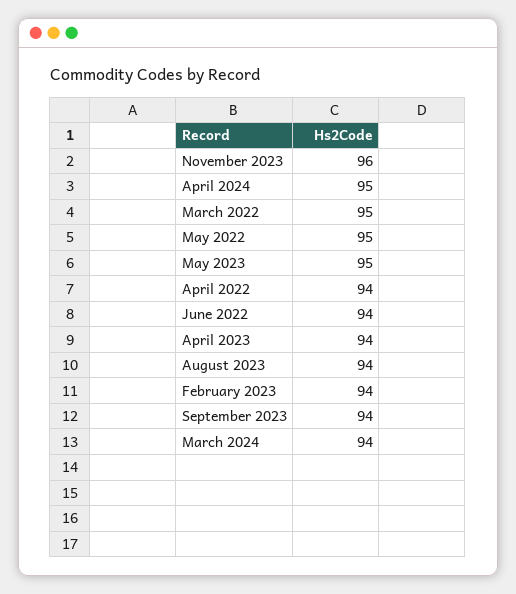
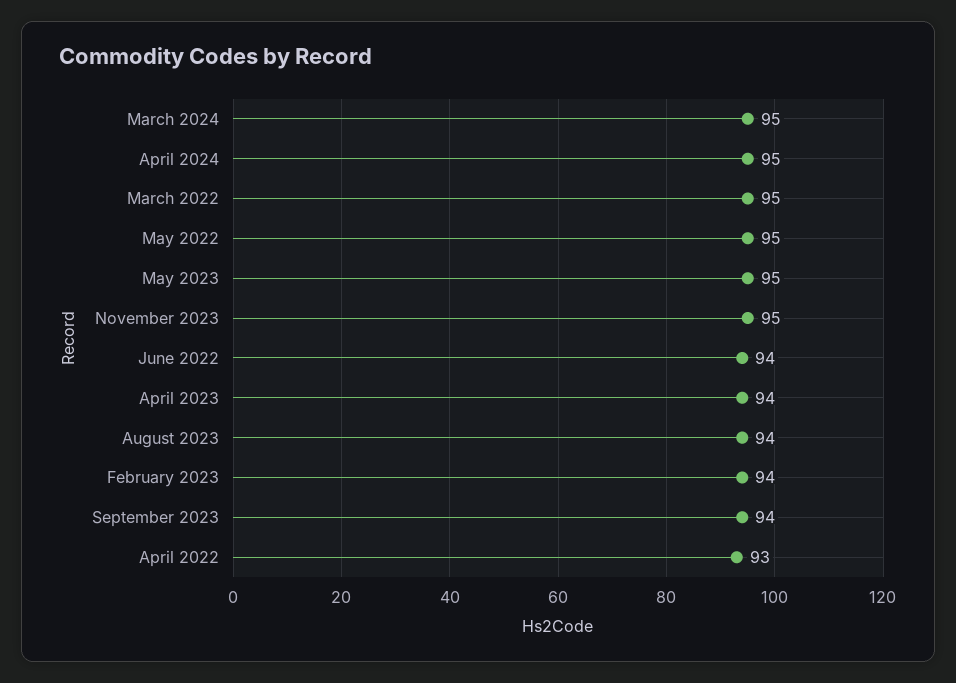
  {
-   "November 2023": 96,
+   "November 2023": 95,
    "April 2024": 95,
    "March 2022": 95,
    "May 2022": 95,
    "May 2023": 95,
-   "April 2022": 94,
+   "April 2022": 93,
    "June 2022": 94,
    "April 2023": 94,
    "August 2023": 94,
    "February 2023": 94,
    "September 2023": 94,
-   "March 2024": 94
+   "March 2024": 95
  }

